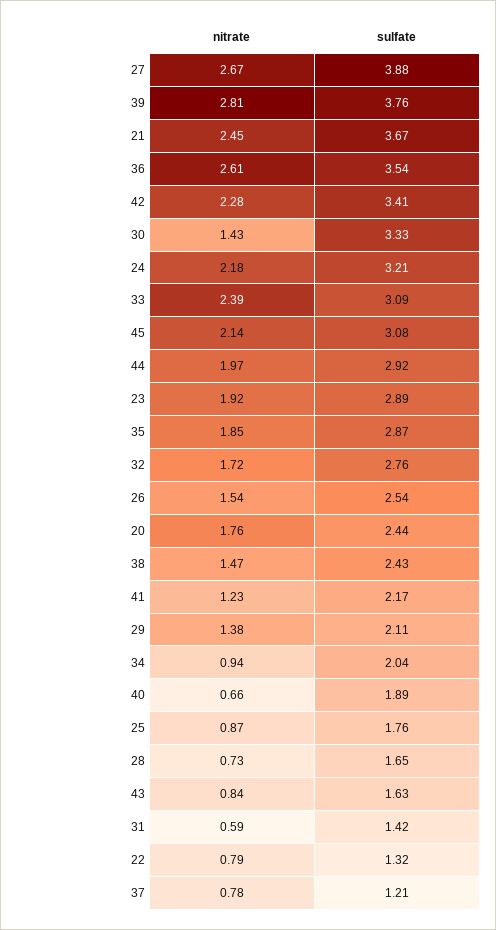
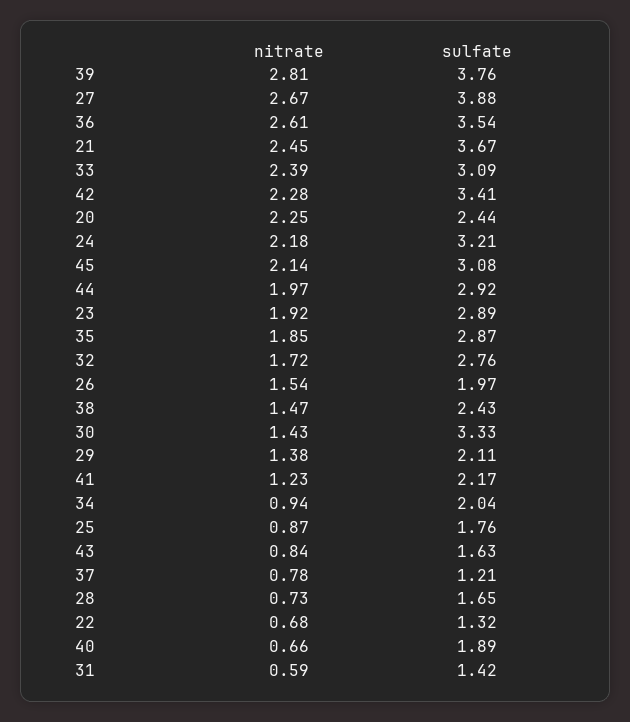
  {
    "nitrate": {
      "27": 2.67,
      "39": 2.81,
      "21": 2.45,
      "36": 2.61,
      "42": 2.28,
      "30": 1.43,
      "24": 2.18,
      "33": 2.39,
      "45": 2.14,
      "44": 1.97,
      "23": 1.92,
      "35": 1.85,
      "32": 1.72,
      "26": 1.54,
-     "20": 1.76,
+     "20": 2.25,
      "38": 1.47,
      "41": 1.23,
      "29": 1.38,
      "34": 0.94,
      "40": 0.66,
      "25": 0.87,
      "28": 0.73,
      "43": 0.84,
      "31": 0.59,
-     "22": 0.79,
+     "22": 0.68,
      "37": 0.78
    },
    "sulfate": {
      "27": 3.88,
      "39": 3.76,
      "21": 3.67,
      "36": 3.54,
      "42": 3.41,
      "30": 3.33,
      "24": 3.21,
      "33": 3.09,
      "45": 3.08,
      "44": 2.92,
      "23": 2.89,
      "35": 2.87,
      "32": 2.76,
-     "26": 2.54,
+     "26": 1.97,
      "20": 2.44,
      "38": 2.43,
      "41": 2.17,
      "29": 2.11,
      "34": 2.04,
      "40": 1.89,
      "25": 1.76,
      "28": 1.65,
      "43": 1.63,
      "31": 1.42,
      "22": 1.32,
      "37": 1.21
    }
  }

